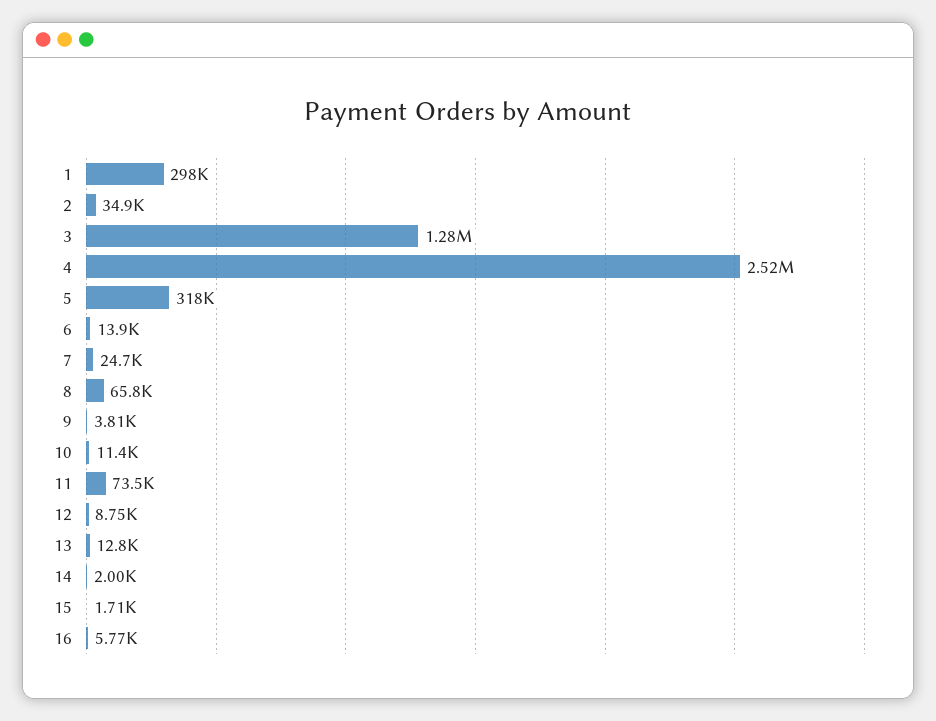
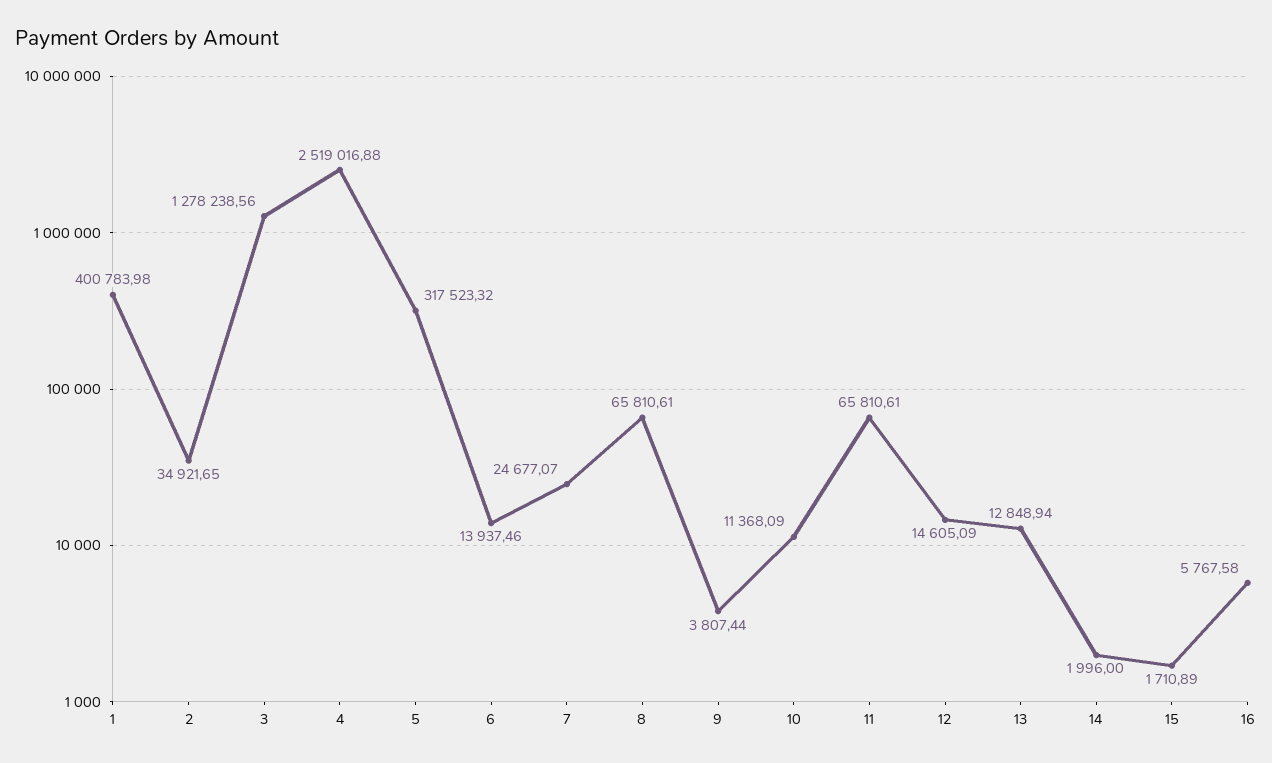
  {
-   "1": 298000,
+   "1": 400783.98,
    "2": 34921.65,
    "3": 1278238.56,
    "4": 2519016.88,
    "5": 317523.32,
    "6": 13937.46,
    "7": 24677.07,
    "8": 65810.61,
    "9": 3807.44,
    "10": 11368.09,
-   "11": 73500,
+   "11": 65810.61,
-   "12": 8750,
+   "12": 14605.09,
    "13": 12848.94,
    "14": 1996,
    "15": 1710.89,
    "16": 5767.58
  }

